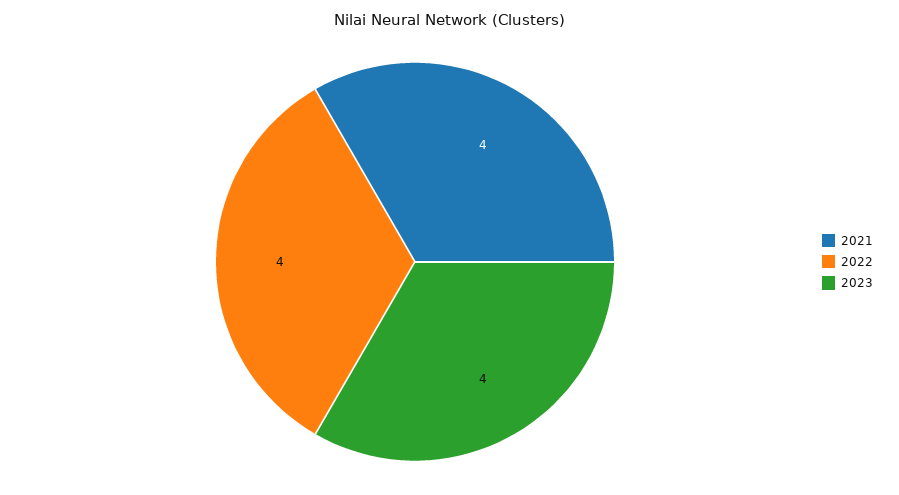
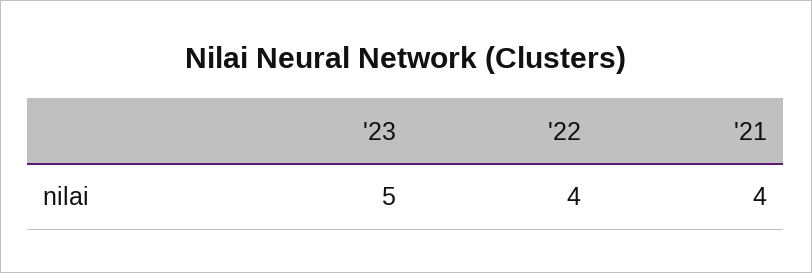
  {
    "2021": 4,
    "2022": 4,
-   "2023": 4
+   "2023": 5
  }

